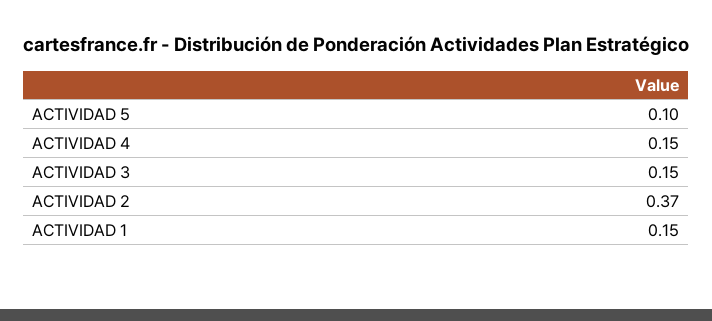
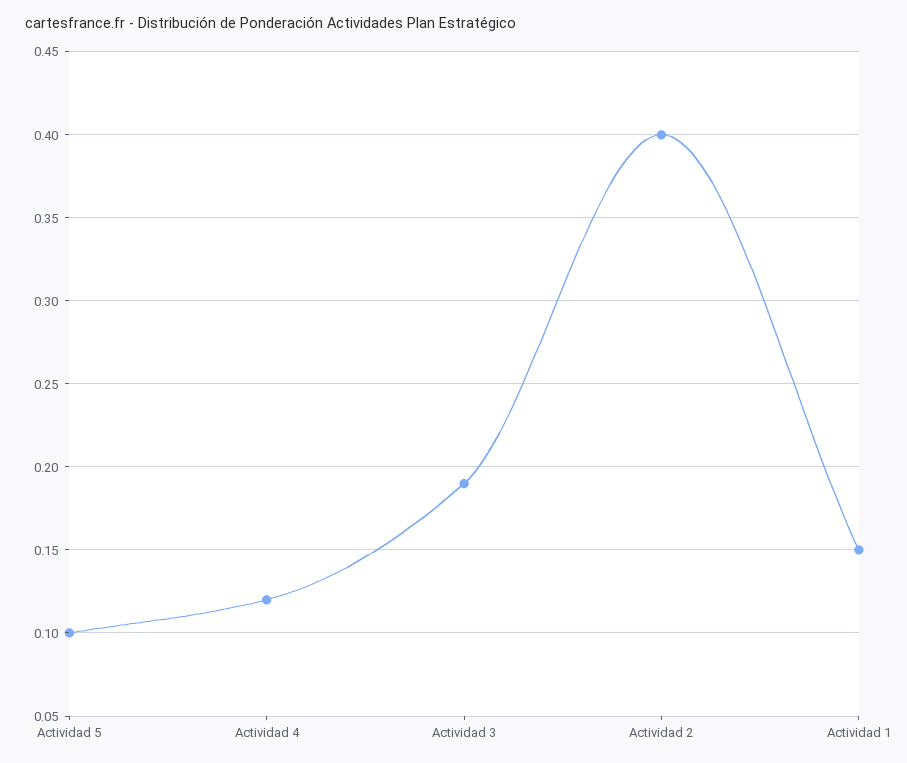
  {
    "ACTIVIDAD 5": 0.1,
-   "ACTIVIDAD 4": 0.15,
+   "ACTIVIDAD 4": 0.12,
-   "ACTIVIDAD 3": 0.15,
+   "ACTIVIDAD 3": 0.19,
-   "ACTIVIDAD 2": 0.37,
+   "ACTIVIDAD 2": 0.4,
    "ACTIVIDAD 1": 0.15
  }

